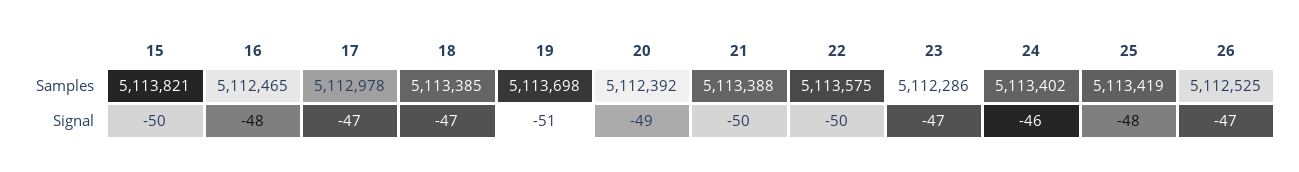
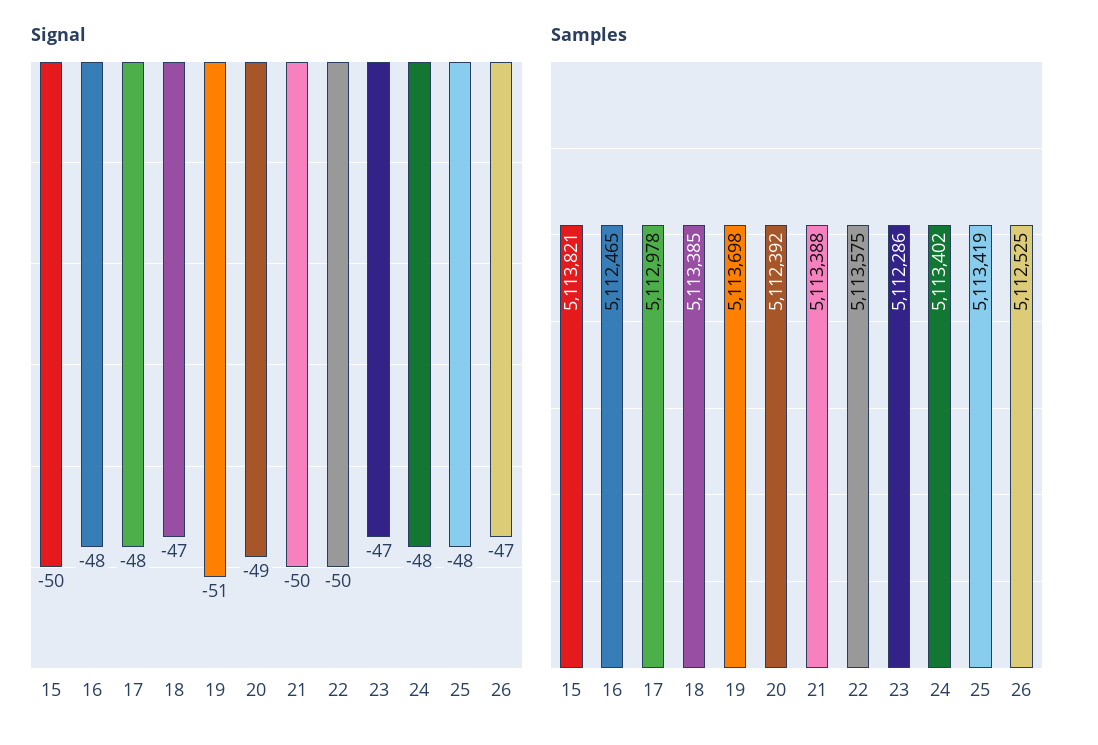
  {
    "Samples": {
      "15": 5113821,
      "16": 5112465,
      "17": 5112978,
      "18": 5113385,
      "19": 5113698,
      "20": 5112392,
      "21": 5113388,
      "22": 5113575,
      "23": 5112286,
      "24": 5113402,
      "25": 5113419,
      "26": 5112525
    },
    "Signal": {
      "15": -50,
      "16": -48,
-     "17": -47,
+     "17": -48,
      "18": -47,
      "19": -51,
      "20": -49,
      "21": -50,
      "22": -50,
      "23": -47,
-     "24": -46,
+     "24": -48,
      "25": -48,
      "26": -47
    }
  }

